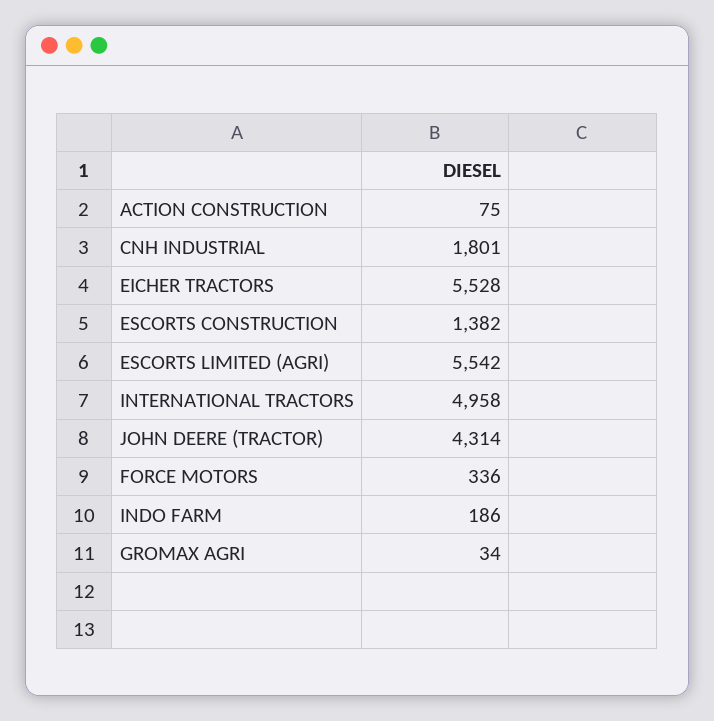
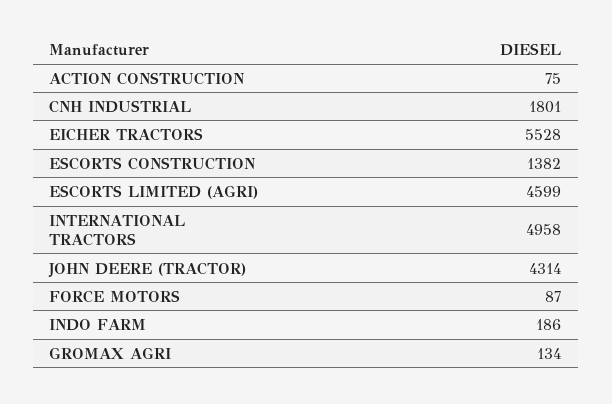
  {
    "ACTION CONSTRUCTION": 75,
    "CNH INDUSTRIAL": 1801,
    "EICHER TRACTORS": 5528,
    "ESCORTS CONSTRUCTION": 1382,
-   "ESCORTS LIMITED (AGRI)": 5542,
+   "ESCORTS LIMITED (AGRI)": 4599,
    "INTERNATIONAL TRACTORS": 4958,
    "JOHN DEERE (TRACTOR)": 4314,
-   "FORCE MOTORS": 336,
+   "FORCE MOTORS": 87,
    "INDO FARM": 186,
-   "GROMAX AGRI": 34
+   "GROMAX AGRI": 134
  }

